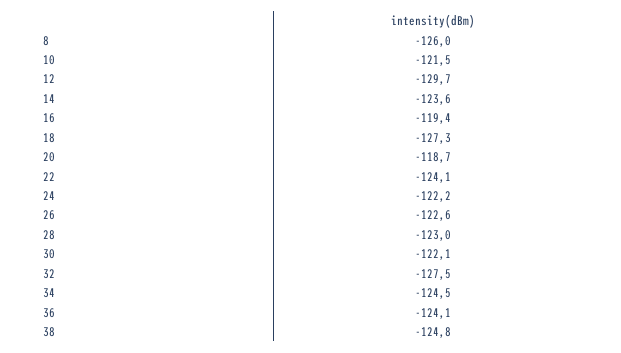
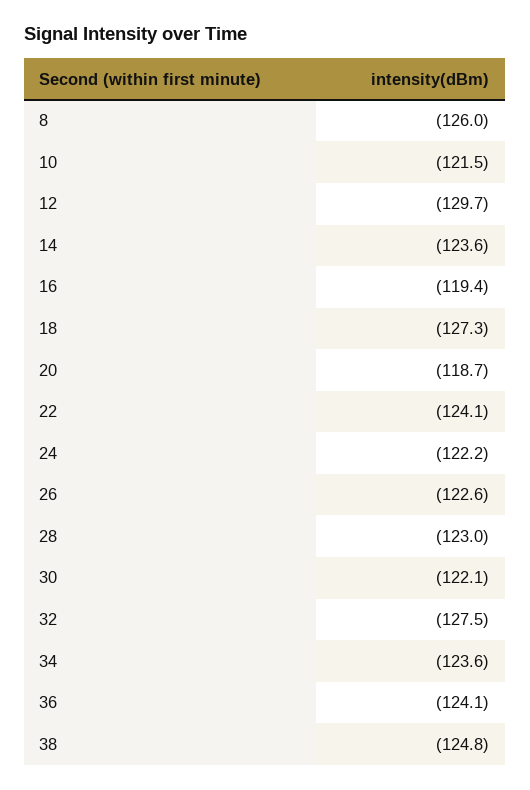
  {
    "8": -126,
    "10": -121.5,
    "12": -129.7,
    "14": -123.6,
    "16": -119.4,
    "18": -127.3,
    "20": -118.7,
    "22": -124.1,
    "24": -122.2,
    "26": -122.6,
    "28": -123,
    "30": -122.1,
    "32": -127.5,
-   "34": -124.5,
+   "34": -123.6,
    "36": -124.1,
    "38": -124.8
  }

